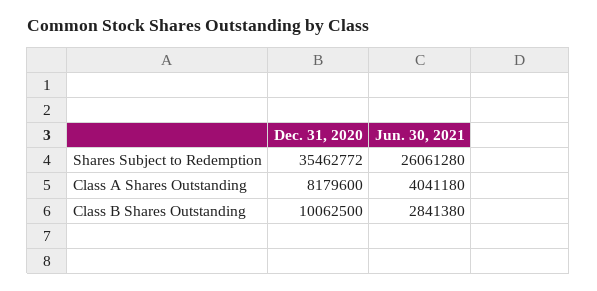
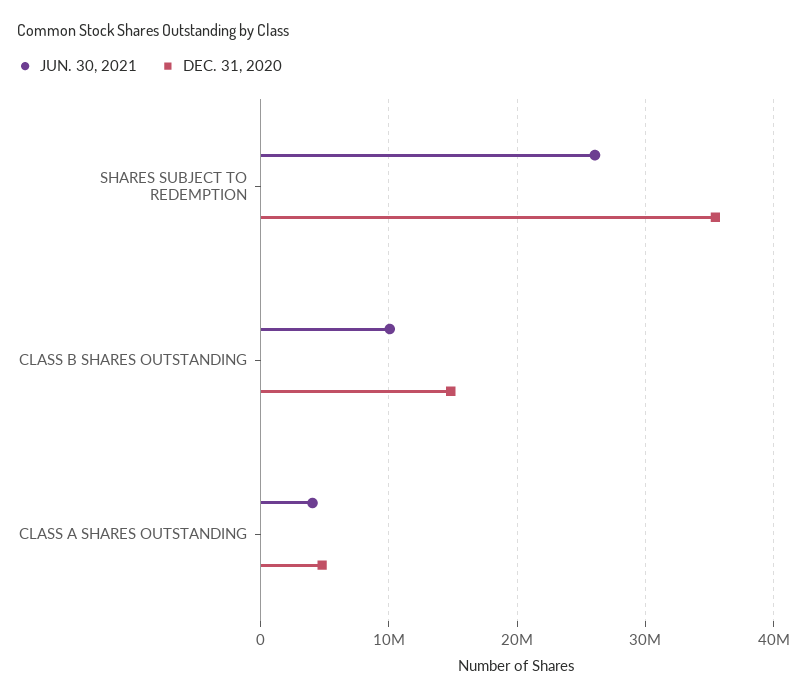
  {
    "Dec. 31, 2020": {
      "Shares Subject to Redemption": 35462772,
-     "Class A Shares Outstanding": 8179600,
+     "Class A Shares Outstanding": 5000000,
-     "Class B Shares Outstanding": 10062500
+     "Class B Shares Outstanding": 15000000
    },
    "Jun. 30, 2021": {
      "Shares Subject to Redemption": 26061280,
      "Class A Shares Outstanding": 4041180,
-     "Class B Shares Outstanding": 2841380
+     "Class B Shares Outstanding": 10000000
    }
  }

